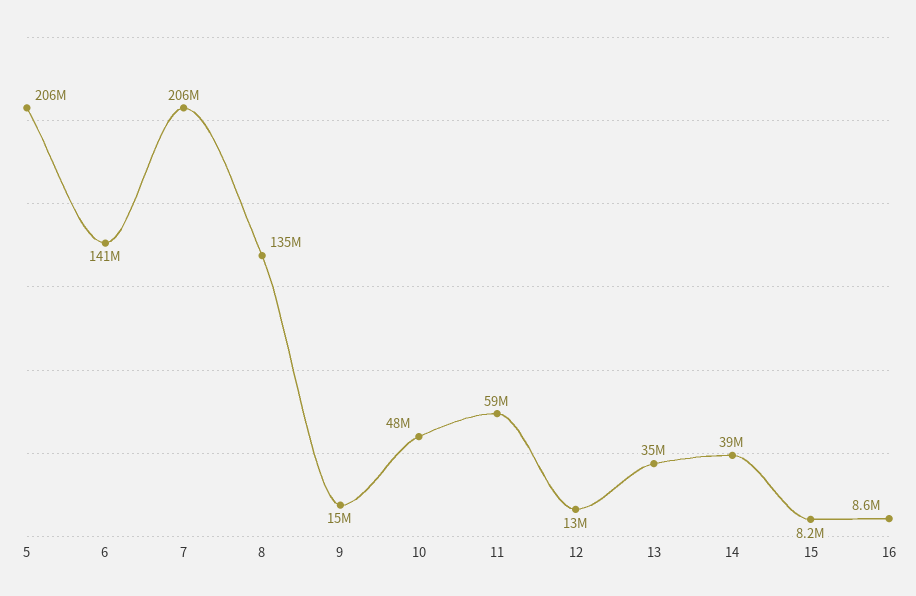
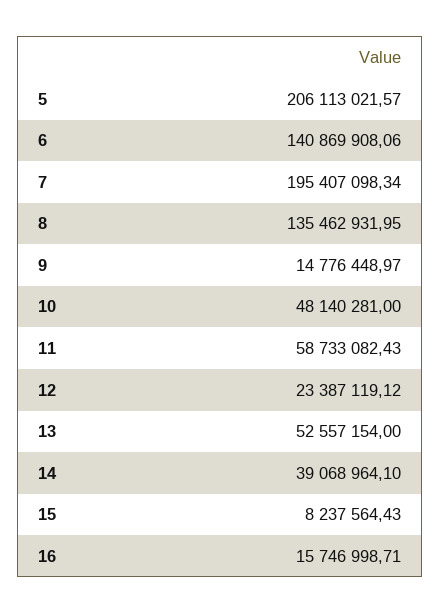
  {
    "5": 206113021.57,
    "6": 140869908.06,
-   "7": 206000000,
+   "7": 195407098.34,
    "8": 135462931.95,
    "9": 14776448.97,
    "10": 48140281,
    "11": 58733082.43,
-   "12": 13000000,
+   "12": 23387119.12,
-   "13": 35000000,
+   "13": 52557154,
    "14": 39068964.1,
    "15": 8237564.43,
-   "16": 8600000
+   "16": 15746998.71
  }

